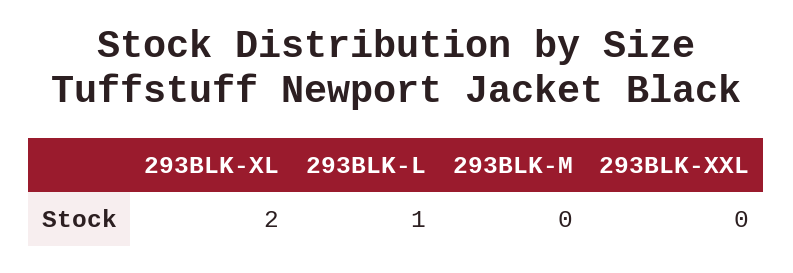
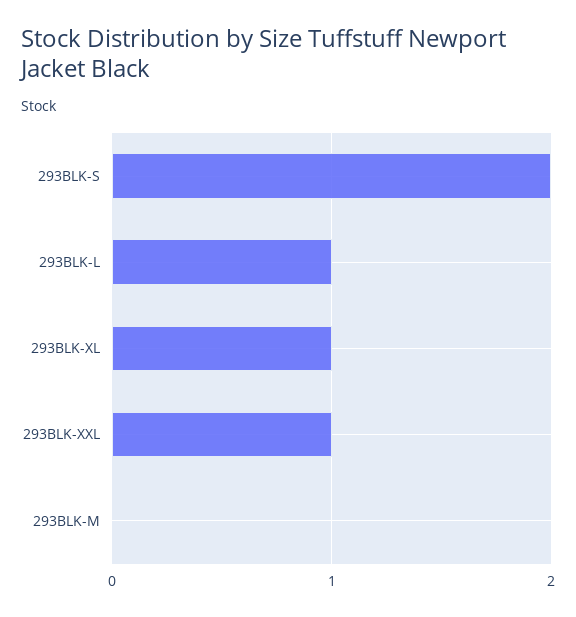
  {
-   "293BLK-XL": 2,
+   "293BLK-XL": 1,
    "293BLK-L": 1,
    "293BLK-M": 0,
-   "293BLK-XXL": 0
+   "293BLK-XXL": 1,
+   "293BLK-S": 2
  }

